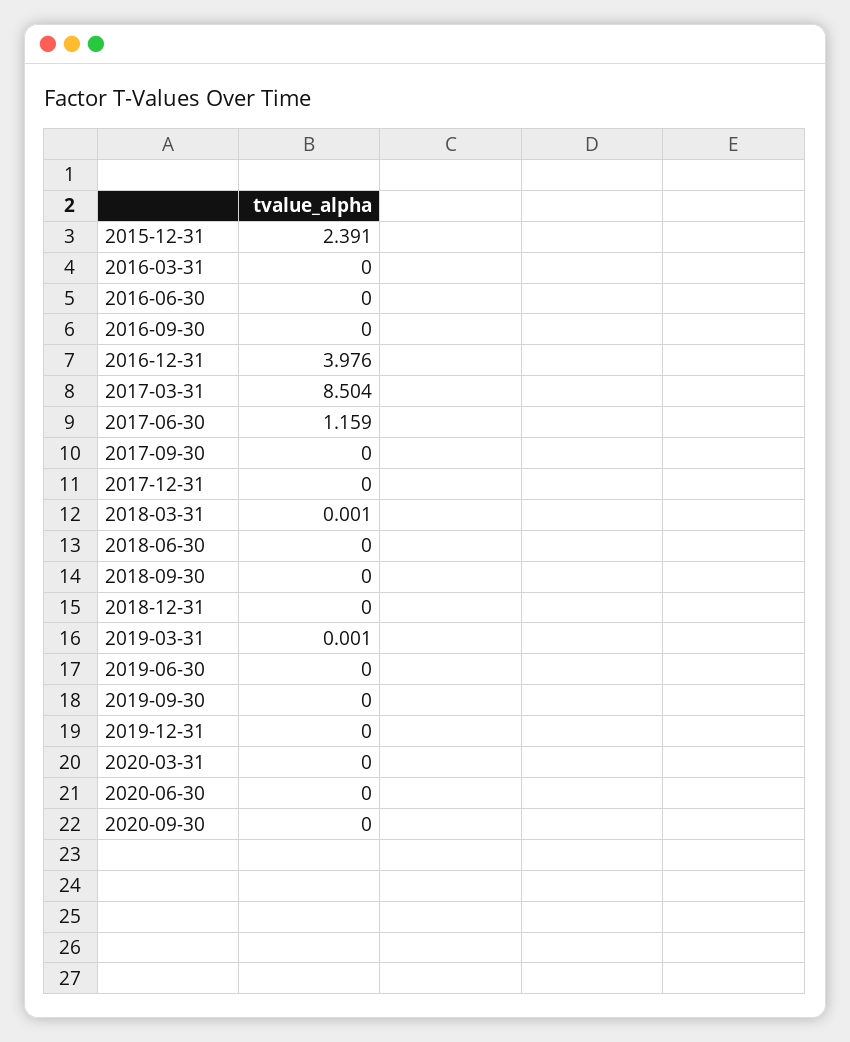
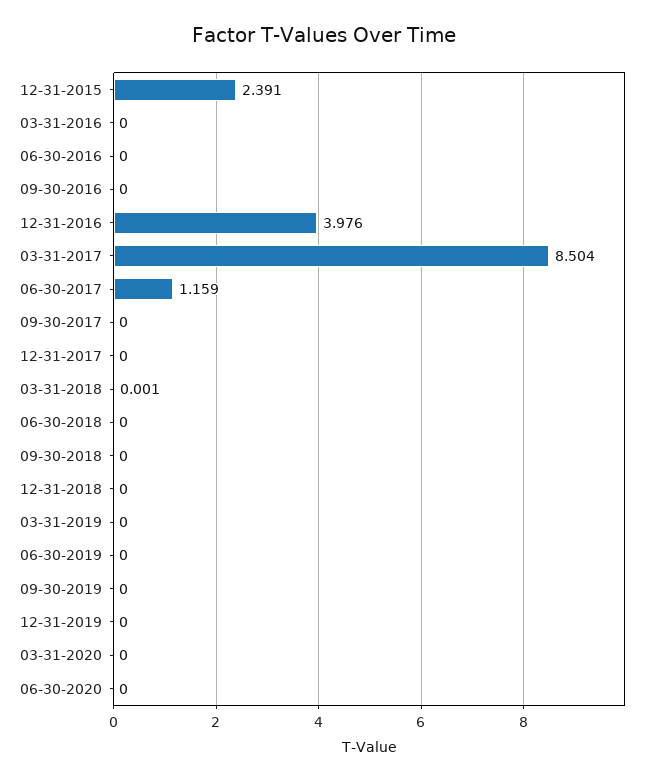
  {
    "2015-12-31": 2.391,
    "2016-03-31": 0,
    "2016-06-30": 0,
    "2016-09-30": 0,
    "2016-12-31": 3.976,
    "2017-03-31": 8.504,
    "2017-06-30": 1.159,
    "2017-09-30": 0,
    "2017-12-31": 0,
    "2018-03-31": 0.001,
    "2018-06-30": 0,
    "2018-09-30": 0,
    "2018-12-31": 0,
-   "2019-03-31": 0.001,
+   "2019-03-31": 0,
    "2019-06-30": 0,
    "2019-09-30": 0,
    "2019-12-31": 0,
    "2020-03-31": 0,
-   "2020-06-30": 0,
+   "2020-06-30": 0
-   "2020-09-30": 0
  }

